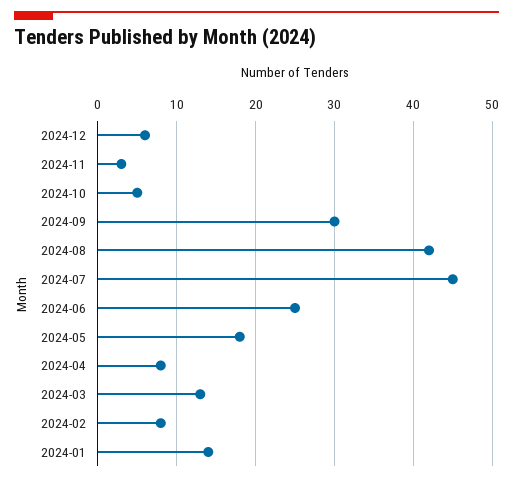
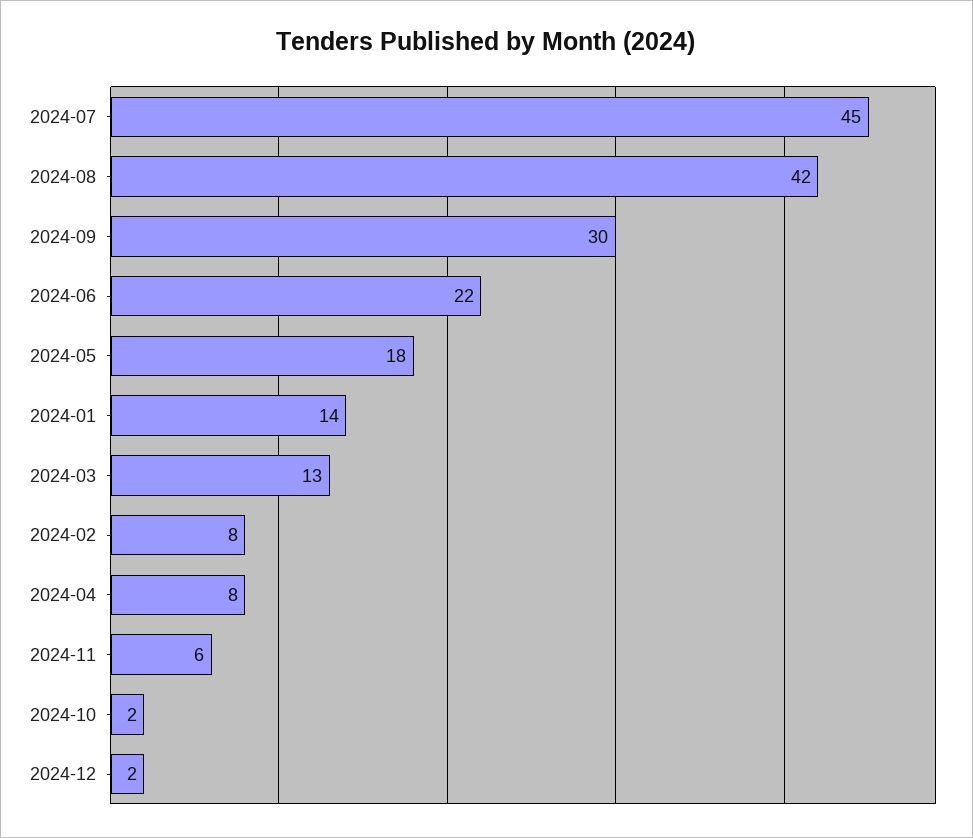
  {
-   "2024-12": 6,
+   "2024-12": 2,
-   "2024-11": 3,
+   "2024-11": 6,
-   "2024-10": 5,
+   "2024-10": 2,
    "2024-09": 30,
    "2024-08": 42,
    "2024-07": 45,
-   "2024-06": 25,
+   "2024-06": 22,
    "2024-05": 18,
    "2024-04": 8,
    "2024-03": 13,
    "2024-02": 8,
    "2024-01": 14
  }

